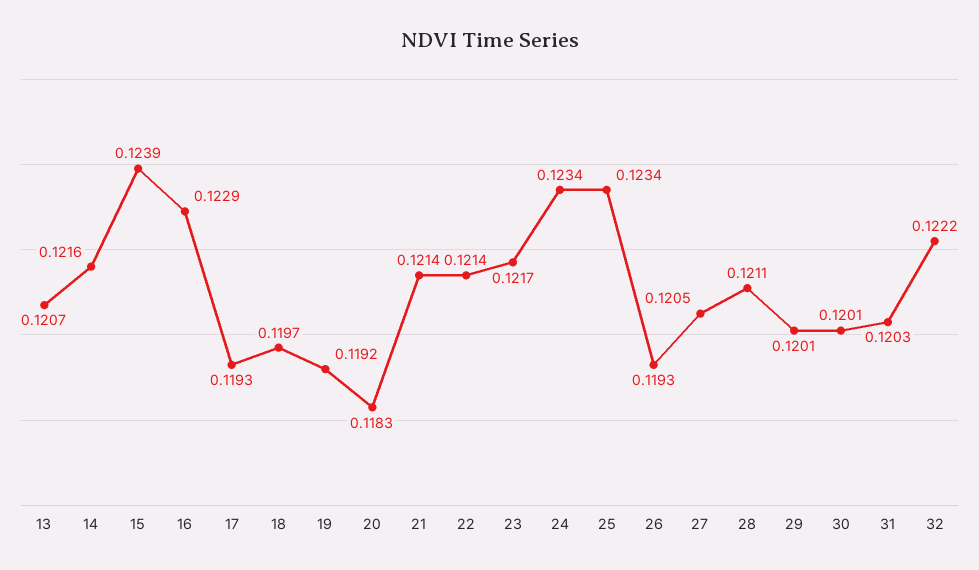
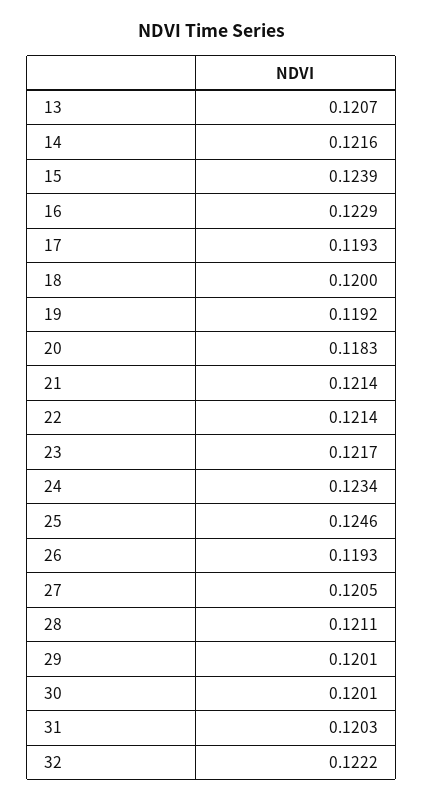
  {
    "13": 0.1207,
    "14": 0.1216,
    "15": 0.1239,
    "16": 0.1229,
    "17": 0.1193,
-   "18": 0.1197,
+   "18": 0.12,
    "19": 0.1192,
    "20": 0.1183,
    "21": 0.1214,
    "22": 0.1214,
    "23": 0.1217,
    "24": 0.1234,
-   "25": 0.1234,
+   "25": 0.1246,
    "26": 0.1193,
    "27": 0.1205,
    "28": 0.1211,
    "29": 0.1201,
    "30": 0.1201,
    "31": 0.1203,
    "32": 0.1222
  }

